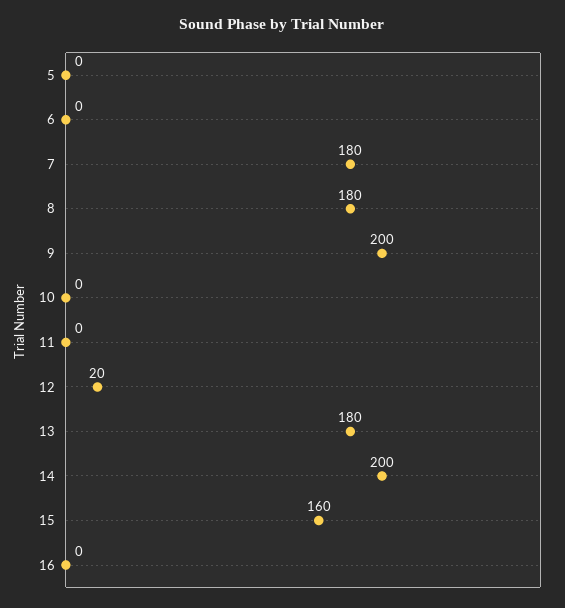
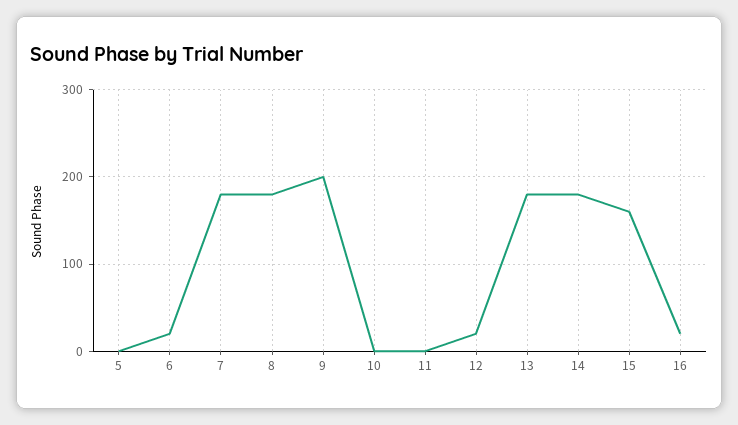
  {
    "5": 0,
-   "6": 0,
+   "6": 20,
    "7": 180,
    "8": 180,
    "9": 200,
    "10": 0,
    "11": 0,
    "12": 20,
    "13": 180,
-   "14": 200,
+   "14": 180,
    "15": 160,
-   "16": 0
+   "16": 20
  }

